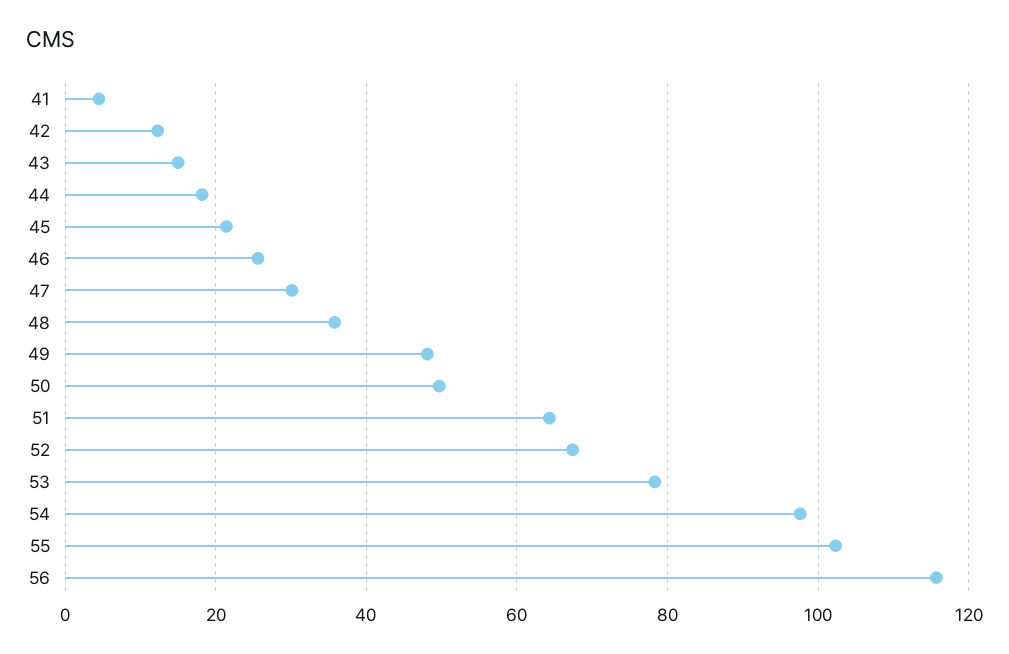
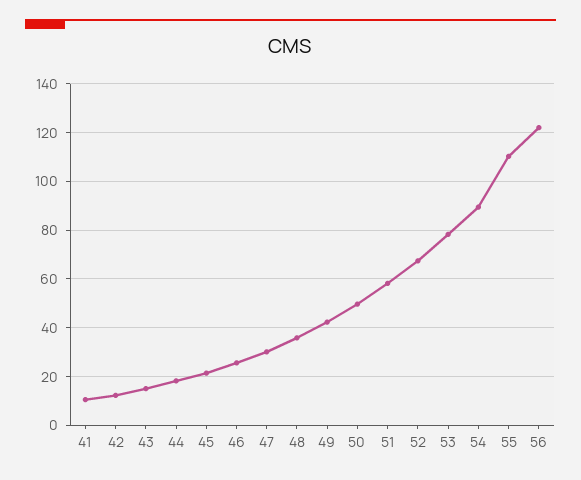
  {
-   "41": 4,
+   "41": 10,
    "42": 12,
    "43": 16,
    "44": 18,
    "45": 22,
    "46": 26,
    "47": 30,
    "48": 36,
-   "49": 48,
+   "49": 42.5,
    "50": 50,
-   "51": 64,
+   "51": 57.5,
    "52": 68,
    "53": 78,
-   "54": 98,
+   "54": 90,
-   "55": 102,
+   "55": 110,
-   "56": 116
+   "56": 122.5
  }

